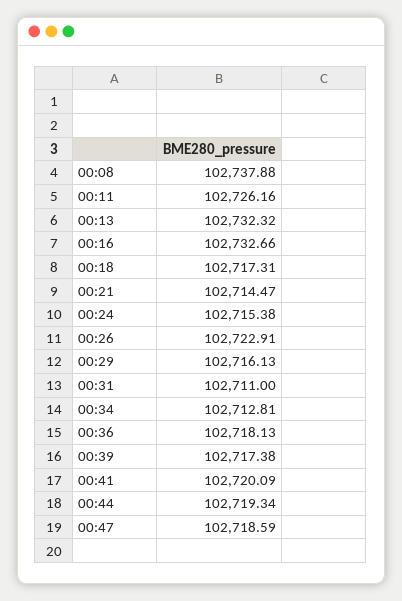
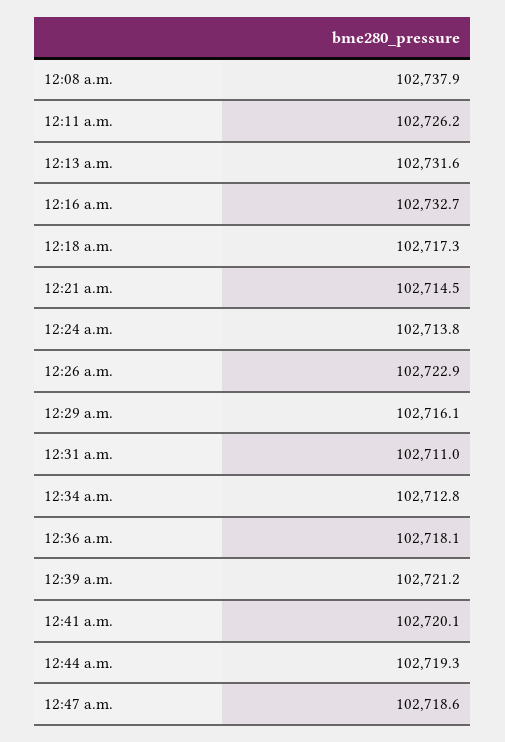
  {
    "00:08": 102737.88,
    "00:11": 102726.16,
-   "00:13": 102732.32,
+   "00:13": 102731.6,
    "00:16": 102732.66,
    "00:18": 102717.31,
    "00:21": 102714.47,
-   "00:24": 102715.38,
+   "00:24": 102713.8,
    "00:26": 102722.91,
    "00:29": 102716.13,
    "00:31": 102711,
    "00:34": 102712.81,
    "00:36": 102718.13,
-   "00:39": 102717.38,
+   "00:39": 102721.2,
    "00:41": 102720.09,
    "00:44": 102719.34,
    "00:47": 102718.59
  }

